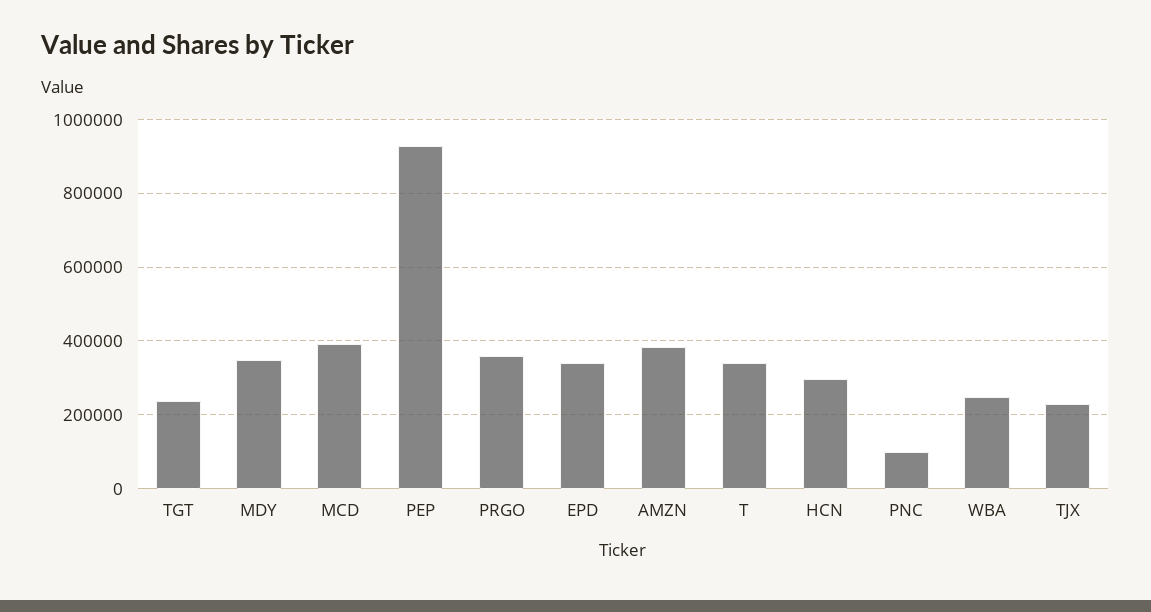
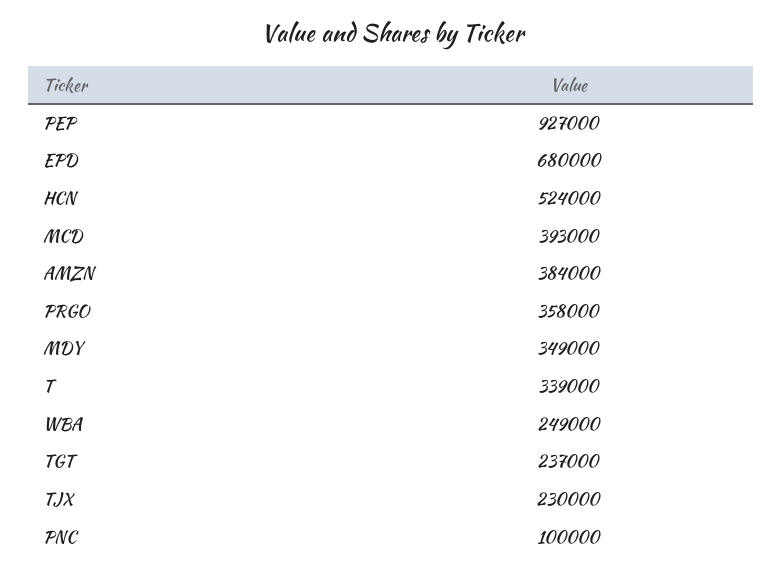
  {
    "TGT": 237000,
    "MDY": 349000,
    "MCD": 393000,
    "PEP": 927000,
    "PRGO": 358000,
-   "EPD": 340000,
+   "EPD": 680000,
    "AMZN": 384000,
    "T": 339000,
-   "HCN": 300000,
+   "HCN": 524000,
    "PNC": 100000,
    "WBA": 249000,
    "TJX": 230000
  }

